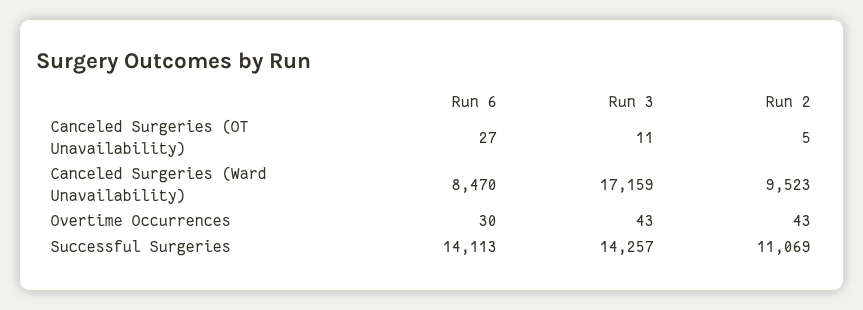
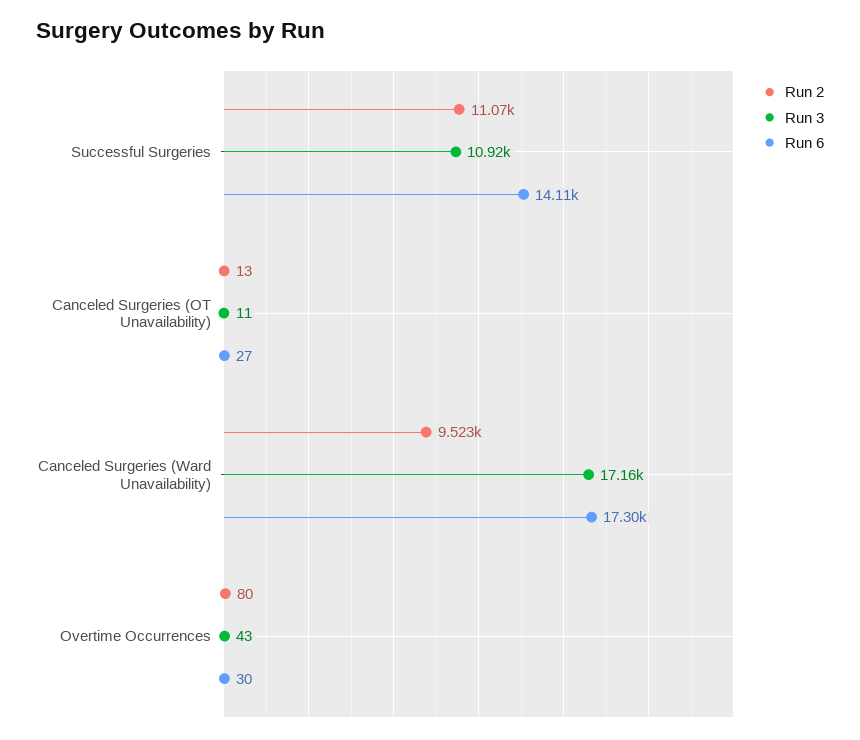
  {
    "Run 6": {
      "Canceled Surgeries (OT Unavailability)": 27,
-     "Canceled Surgeries (Ward Unavailability)": 8470,
+     "Canceled Surgeries (Ward Unavailability)": 17300,
      "Overtime Occurrences": 30,
      "Successful Surgeries": 14113
    },
    "Run 3": {
      "Canceled Surgeries (OT Unavailability)": 11,
      "Canceled Surgeries (Ward Unavailability)": 17159,
      "Overtime Occurrences": 43,
-     "Successful Surgeries": 14257
+     "Successful Surgeries": 10920
    },
    "Run 2": {
-     "Canceled Surgeries (OT Unavailability)": 5,
+     "Canceled Surgeries (OT Unavailability)": 13,
      "Canceled Surgeries (Ward Unavailability)": 9523,
-     "Overtime Occurrences": 43,
+     "Overtime Occurrences": 80,
      "Successful Surgeries": 11069
    }
  }

